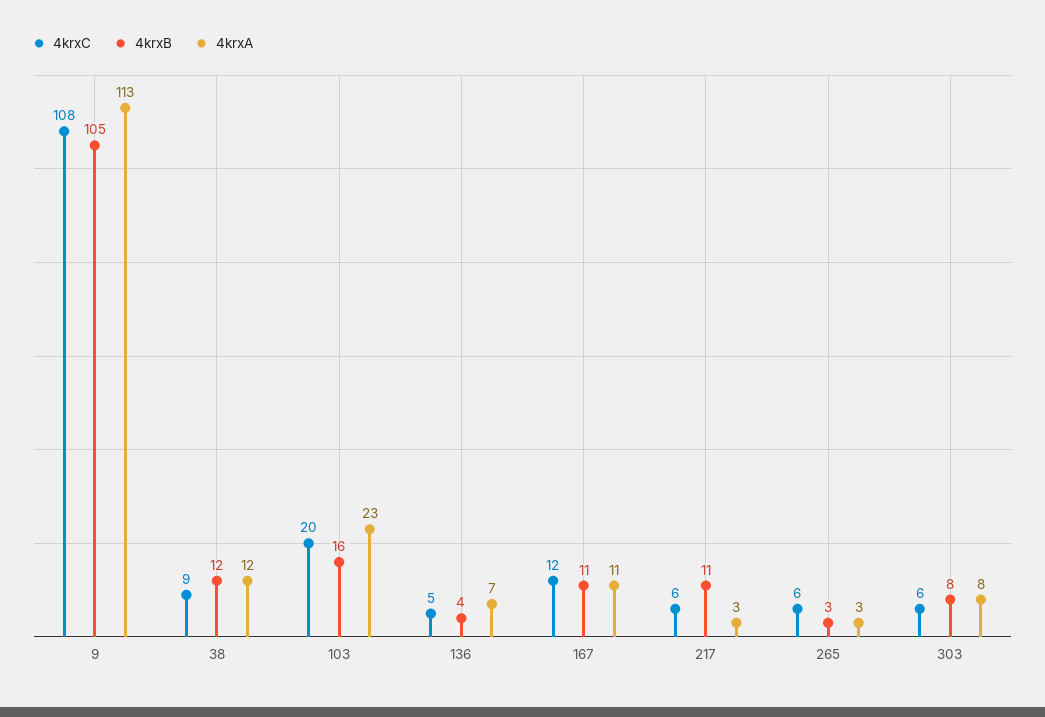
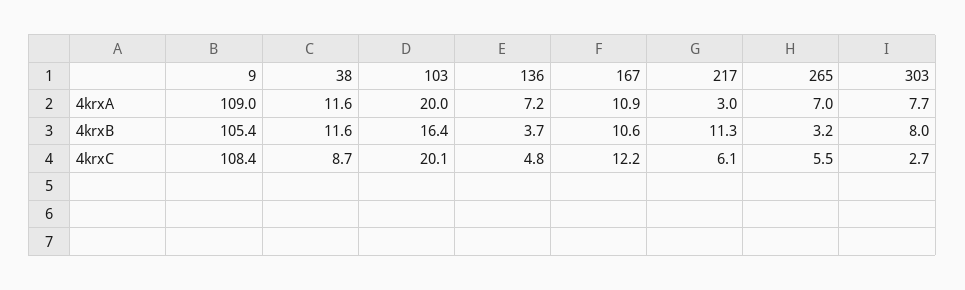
  {
    "4krxC": {
      "9": 108.4,
      "38": 8.7,
      "103": 20.1,
      "136": 4.8,
      "167": 12.2,
      "217": 6.1,
      "265": 5.5,
-     "303": 6
+     "303": 2.7
    },
    "4krxB": {
      "9": 105.4,
      "38": 11.6,
      "103": 16.4,
      "136": 3.7,
      "167": 10.6,
      "217": 11.3,
      "265": 3.2,
      "303": 8
    },
    "4krxA": {
-     "9": 113,
+     "9": 109,
      "38": 11.6,
-     "103": 23,
+     "103": 20,
      "136": 7.2,
      "167": 10.9,
      "217": 3,
-     "265": 3,
+     "265": 7,
      "303": 7.7
    }
  }

